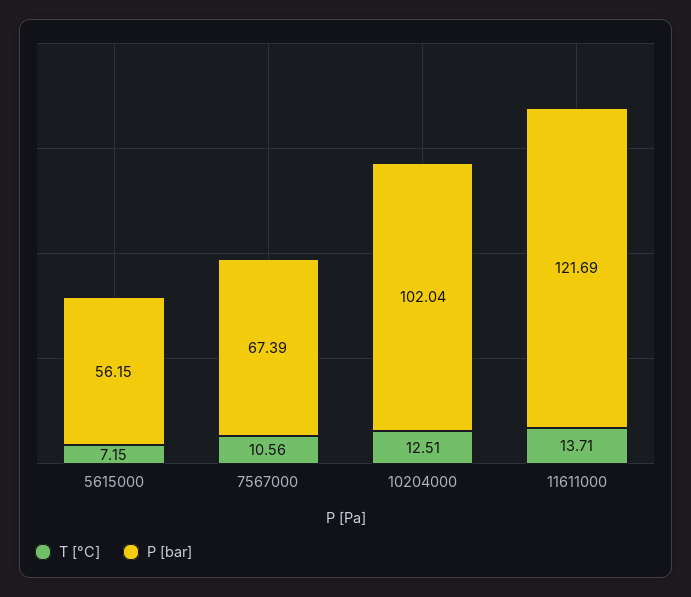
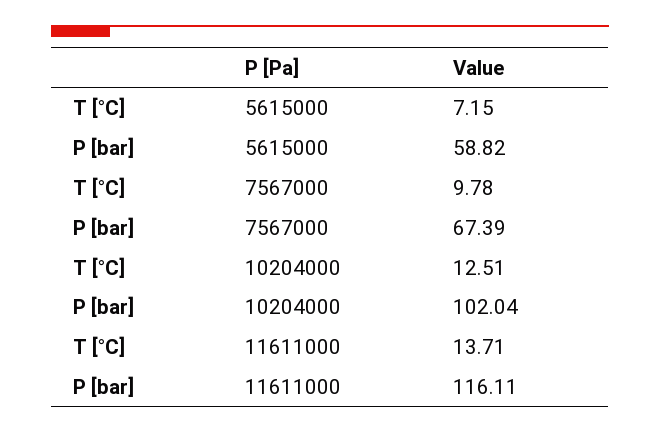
  {
    "T [°C]": {
      "5615000": 7.15,
-     "7567000": 10.56,
+     "7567000": 9.78,
      "10204000": 12.51,
      "11611000": 13.71
    },
    "P [bar]": {
-     "5615000": 56.15,
+     "5615000": 58.82,
      "7567000": 67.39,
      "10204000": 102.04,
-     "11611000": 121.69
+     "11611000": 116.11
    }
  }

